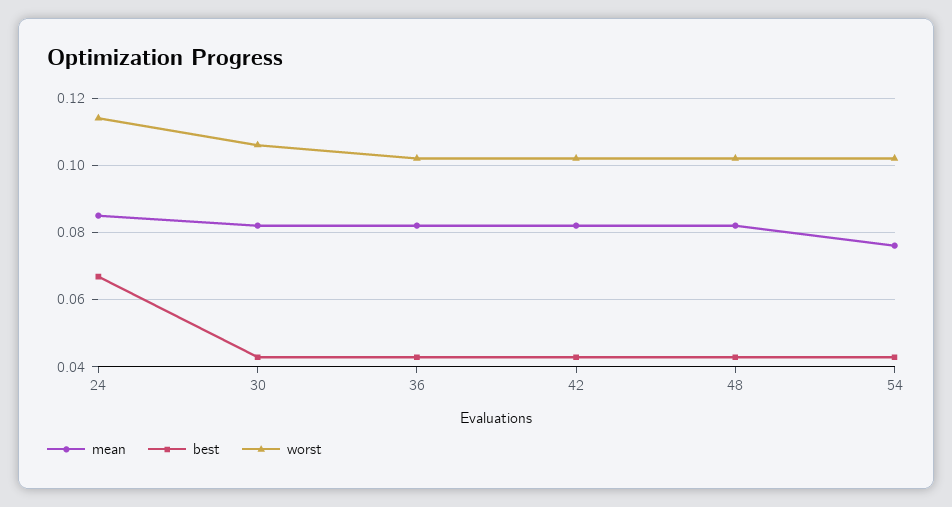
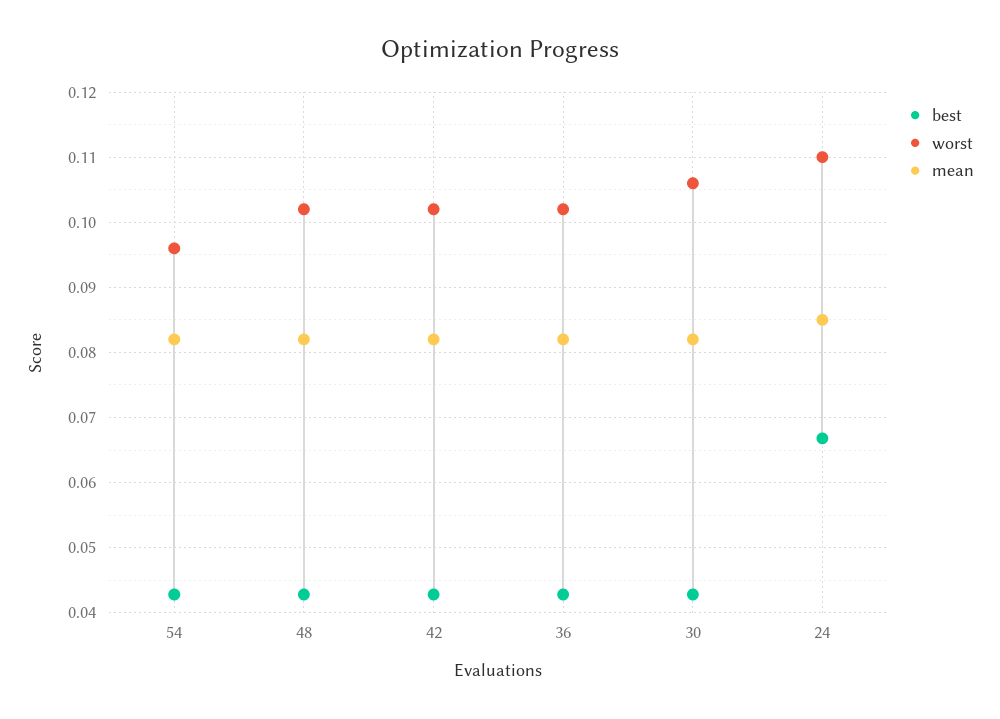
  {
    "mean": {
      "24": 0.085,
      "30": 0.082,
      "36": 0.082,
      "42": 0.082,
      "48": 0.082,
-     "54": 0.076
+     "54": 0.082
    },
    "best": {
      "24": 0.067,
      "30": 0.043,
      "36": 0.043,
      "42": 0.043,
      "48": 0.043,
      "54": 0.043
    },
    "worst": {
-     "24": 0.114,
+     "24": 0.11,
      "30": 0.106,
      "36": 0.102,
      "42": 0.102,
      "48": 0.102,
-     "54": 0.102
+     "54": 0.096
    }
  }

